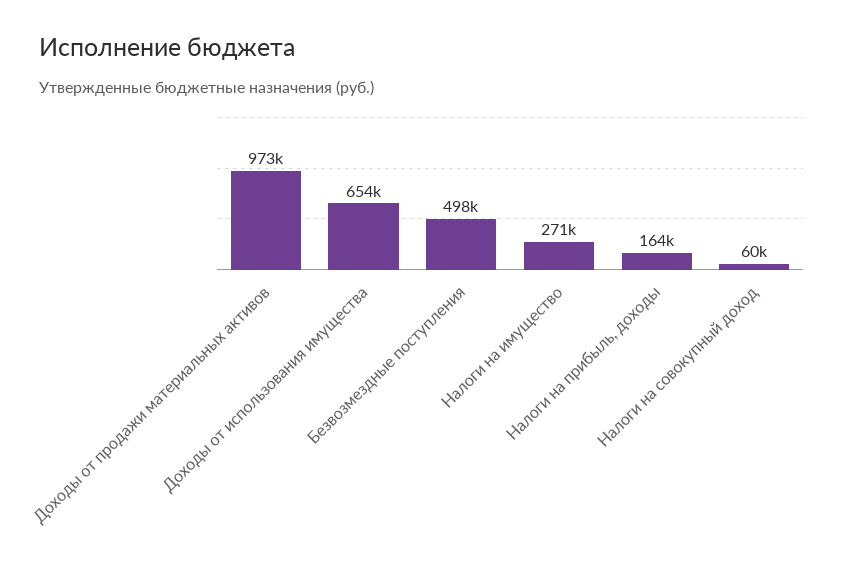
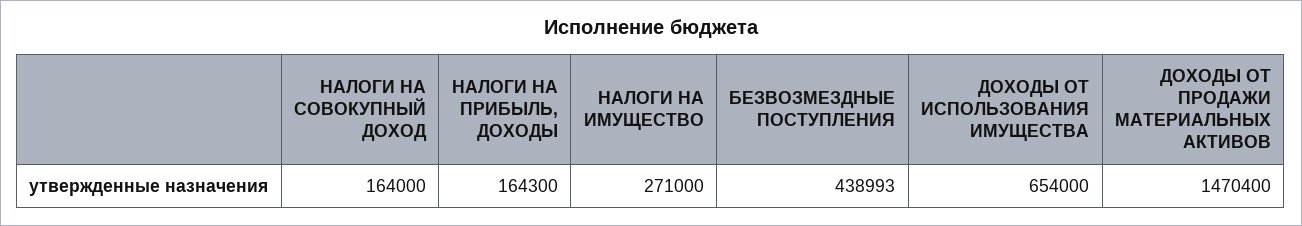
  {
-   "Доходы от продажи материальных активов": 973000,
+   "Доходы от продажи материальных активов": 1470400,
    "Доходы от использования имущества": 654000,
-   "Безвозмездные поступления": 498000,
+   "Безвозмездные поступления": 438993,
    "Налоги на имущество": 271000,
    "Налоги на прибыль, доходы": 164300,
-   "Налоги на совокупный доход": 60000
+   "Налоги на совокупный доход": 164000
  }

